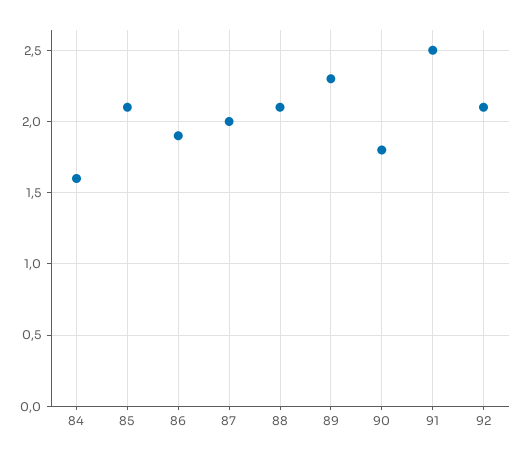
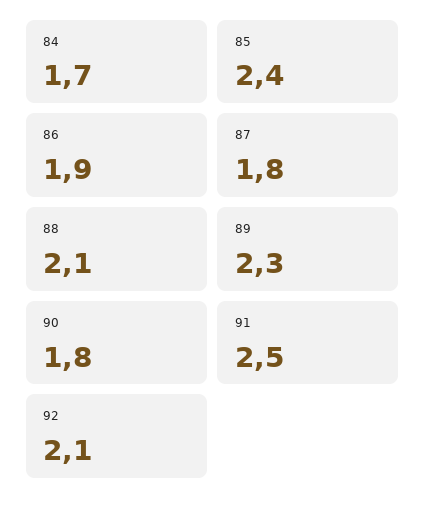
  {
-   "84": 1.6,
+   "84": 1.7,
-   "85": 2.1,
+   "85": 2.4,
    "86": 1.9,
-   "87": 2,
+   "87": 1.8,
    "88": 2.1,
    "89": 2.3,
    "90": 1.8,
    "91": 2.5,
    "92": 2.1
  }

